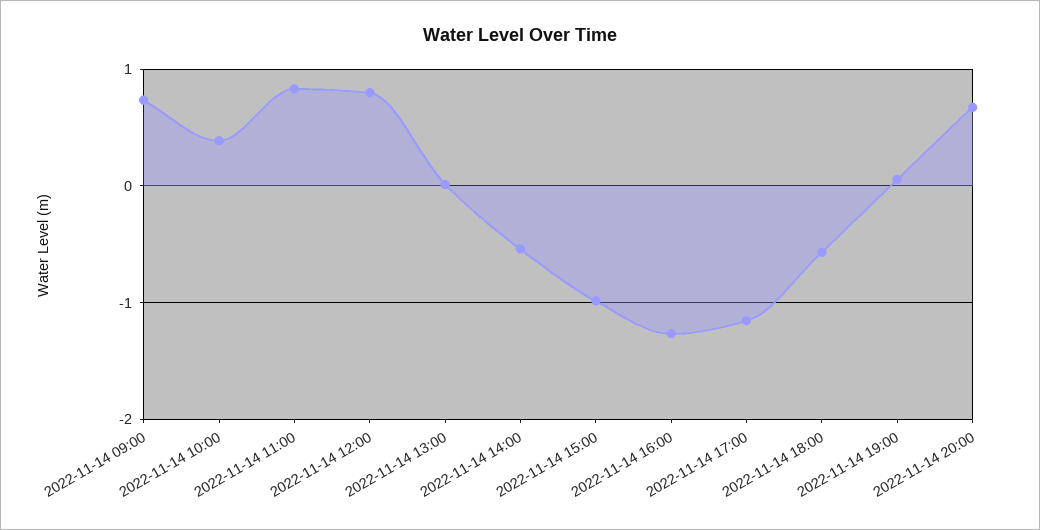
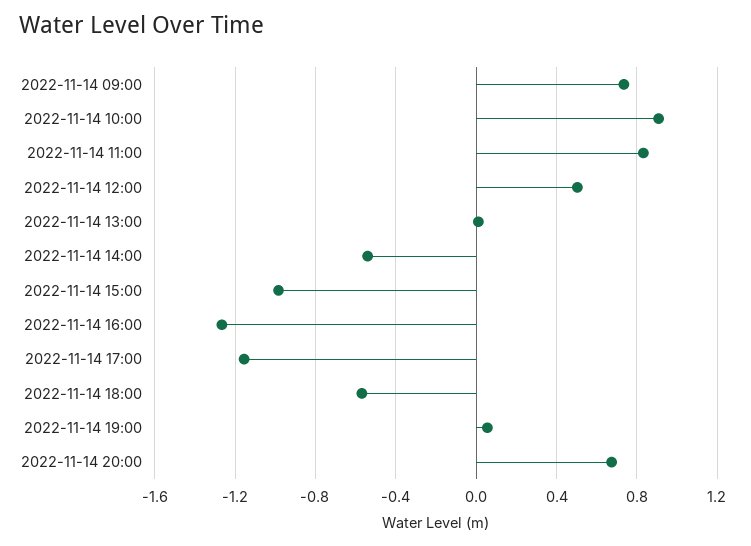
  {
    "2022-11-14 09:00": 0.75,
-   "2022-11-14 10:00": 0.4,
+   "2022-11-14 10:00": 0.9,
    "2022-11-14 11:00": 0.85,
-   "2022-11-14 12:00": 0.8,
+   "2022-11-14 12:00": 0.5,
    "2022-11-14 13:00": 0,
    "2022-11-14 14:00": -0.55,
    "2022-11-14 15:00": -1,
    "2022-11-14 16:00": -1.25,
    "2022-11-14 17:00": -1.15,
    "2022-11-14 18:00": -0.55,
    "2022-11-14 19:00": 0.05,
    "2022-11-14 20:00": 0.65
  }

